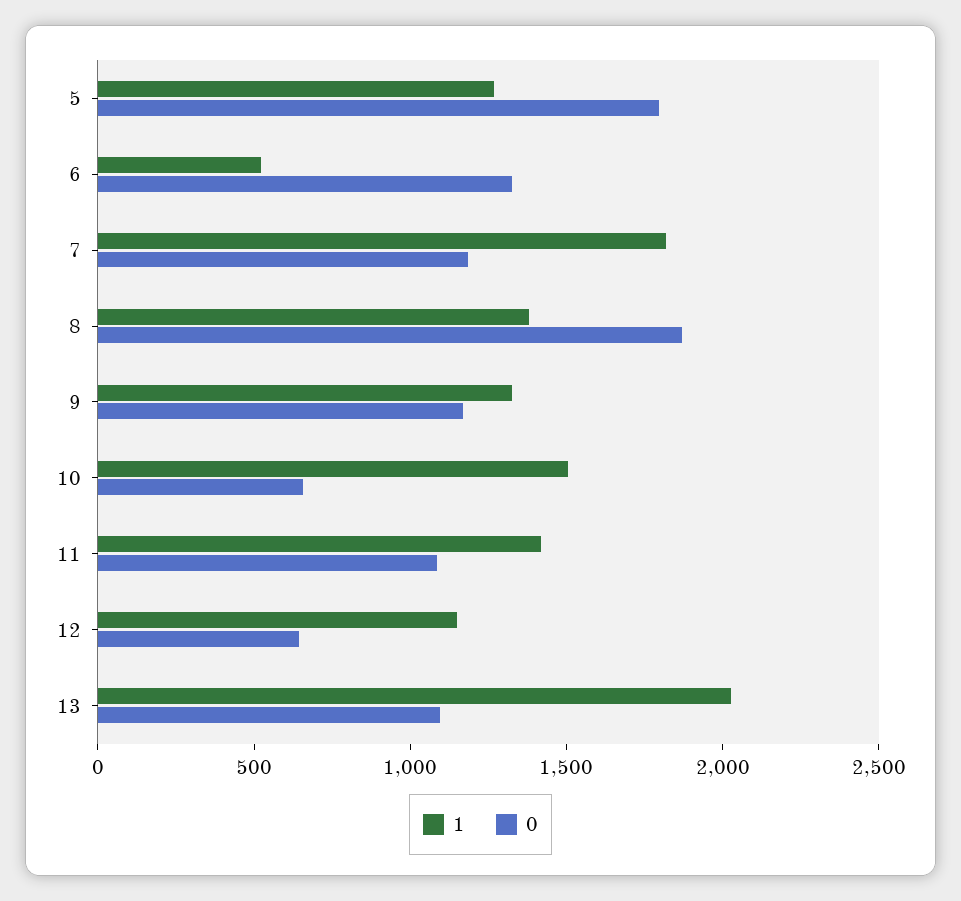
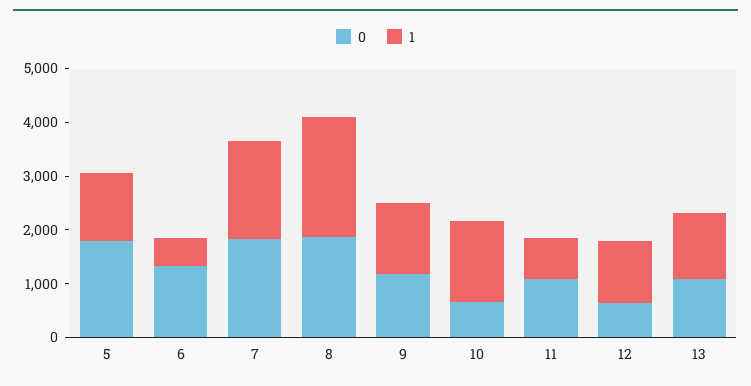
  {
    "1": {
      "5": 1300,
      "6": 500,
      "7": 1800,
-     "8": 1400,
+     "8": 2200,
      "9": 1300,
      "10": 1500,
-     "11": 1400,
+     "11": 800,
      "12": 1200,
-     "13": 2000
+     "13": 1200
    },
    "0": {
      "5": 1800,
      "6": 1300,
-     "7": 1200,
+     "7": 1800,
      "8": 1900,
      "9": 1200,
      "10": 700,
      "11": 1100,
      "12": 600,
      "13": 1100
    }
  }

